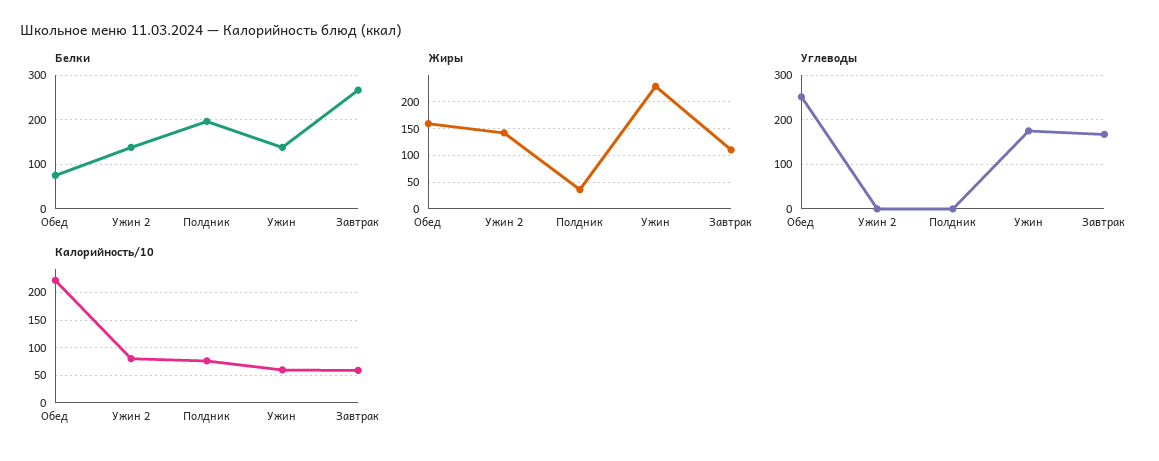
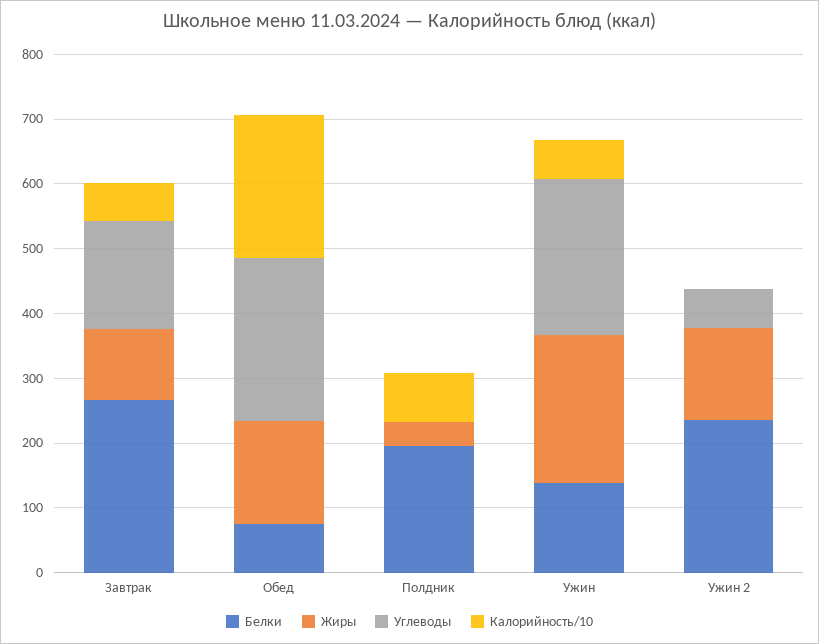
  {
    "Белки": {
      "Обед": 80,
-     "Ужин 2": 140,
+     "Ужин 2": 240,
      "Полдник": 200,
      "Ужин": 140,
      "Завтрак": 260
    },
    "Жиры": {
      "Обед": 160,
      "Ужин 2": 140,
      "Полдник": 40,
      "Ужин": 220,
      "Завтрак": 120
    },
    "Углеводы": {
      "Обед": 260,
-     "Ужин 2": 0,
+     "Ужин 2": 60,
      "Полдник": 0,
-     "Ужин": 180,
+     "Ужин": 240,
      "Завтрак": 160
    },
    "Калорийность/10": {
      "Обед": 220,
-     "Ужин 2": 75,
+     "Ужин 2": 0,
      "Полдник": 80,
      "Ужин": 60,
      "Завтрак": 60
    }
  }

